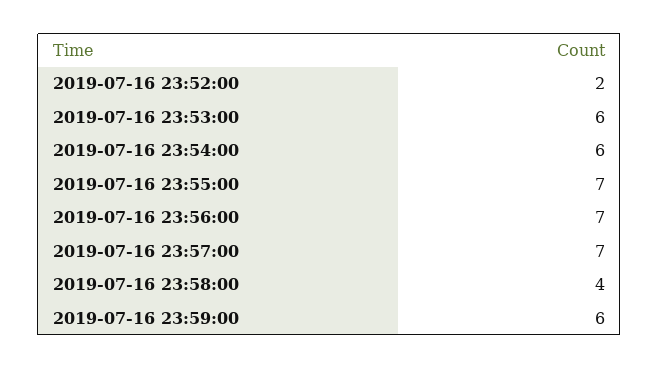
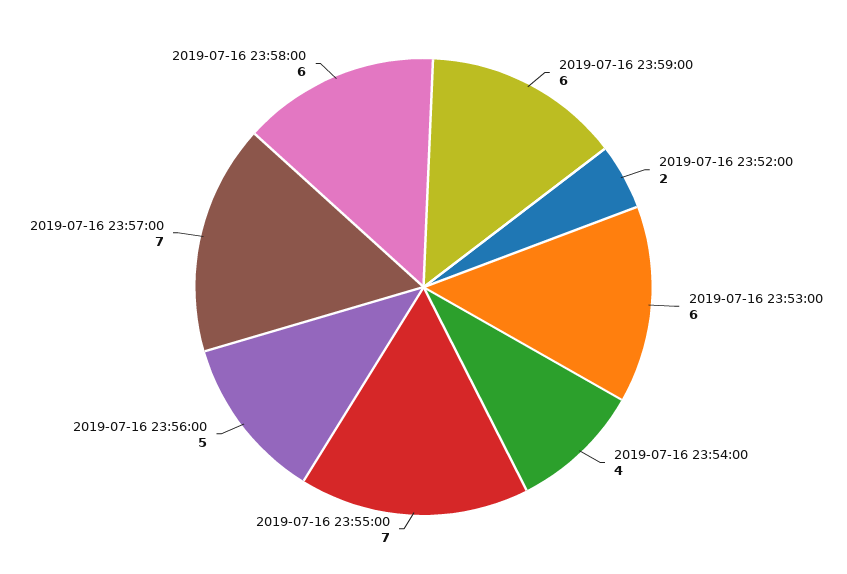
  {
    "2019-07-16 23:52:00": 2,
    "2019-07-16 23:53:00": 6,
-   "2019-07-16 23:54:00": 6,
+   "2019-07-16 23:54:00": 4,
    "2019-07-16 23:55:00": 7,
-   "2019-07-16 23:56:00": 7,
+   "2019-07-16 23:56:00": 5,
    "2019-07-16 23:57:00": 7,
-   "2019-07-16 23:58:00": 4,
+   "2019-07-16 23:58:00": 6,
    "2019-07-16 23:59:00": 6
  }

